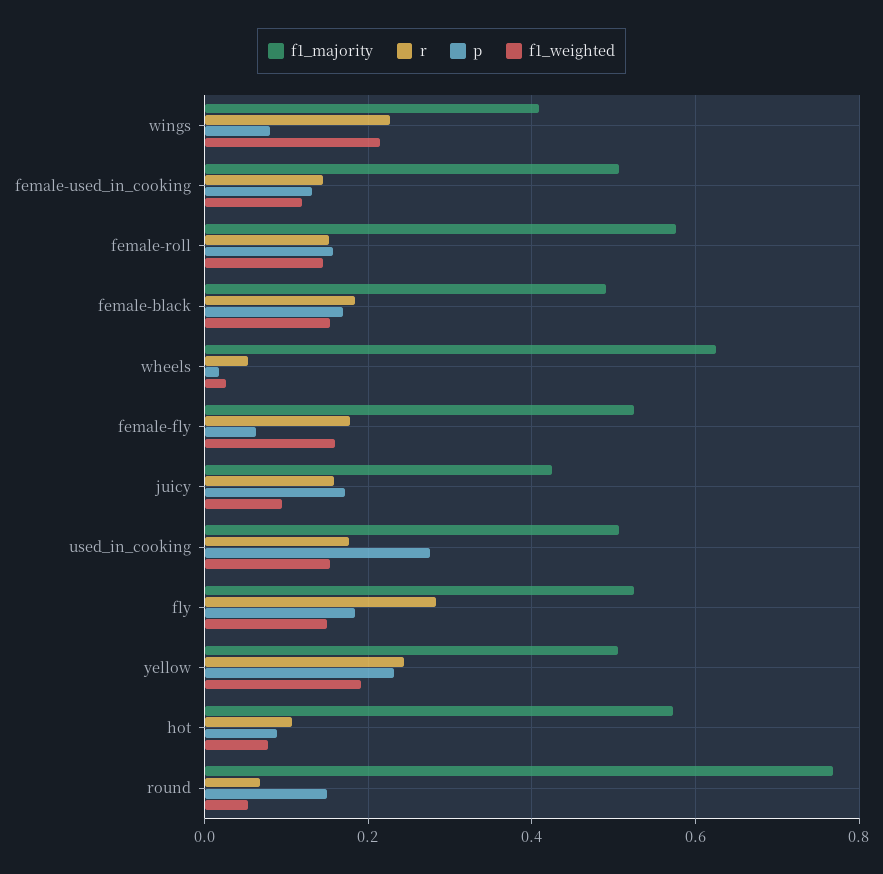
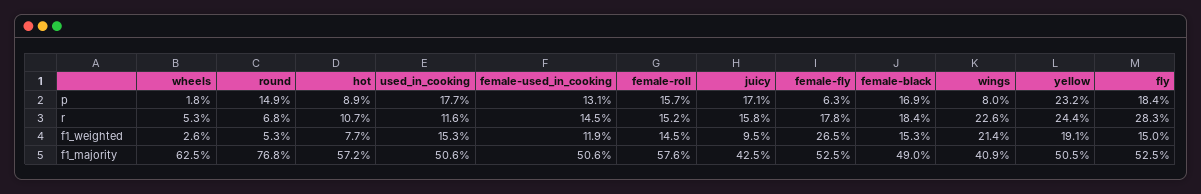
  {
    "f1_majority": {
      "wings": 0.409,
      "female-used_in_cooking": 0.506,
      "female-roll": 0.576,
      "female-black": 0.49,
      "wheels": 0.625,
      "female-fly": 0.525,
      "juicy": 0.425,
      "used_in_cooking": 0.506,
      "fly": 0.525,
      "yellow": 0.505,
      "hot": 0.572,
      "round": 0.768
    },
    "r": {
      "wings": 0.226,
      "female-used_in_cooking": 0.145,
      "female-roll": 0.152,
      "female-black": 0.184,
      "wheels": 0.053,
      "female-fly": 0.178,
      "juicy": 0.158,
-     "used_in_cooking": 0.18,
+     "used_in_cooking": 0.116,
      "fly": 0.283,
      "yellow": 0.244,
      "hot": 0.107,
      "round": 0.068
    },
    "p": {
      "wings": 0.08,
      "female-used_in_cooking": 0.131,
      "female-roll": 0.157,
      "female-black": 0.169,
      "wheels": 0.018,
      "female-fly": 0.063,
      "juicy": 0.171,
-     "used_in_cooking": 0.28,
+     "used_in_cooking": 0.177,
      "fly": 0.184,
      "yellow": 0.232,
      "hot": 0.089,
      "round": 0.149
    },
    "f1_weighted": {
      "wings": 0.214,
      "female-used_in_cooking": 0.119,
      "female-roll": 0.145,
      "female-black": 0.153,
      "wheels": 0.026,
-     "female-fly": 0.16,
+     "female-fly": 0.265,
      "juicy": 0.095,
      "used_in_cooking": 0.153,
      "fly": 0.15,
      "yellow": 0.191,
      "hot": 0.077,
      "round": 0.053
    }
  }

